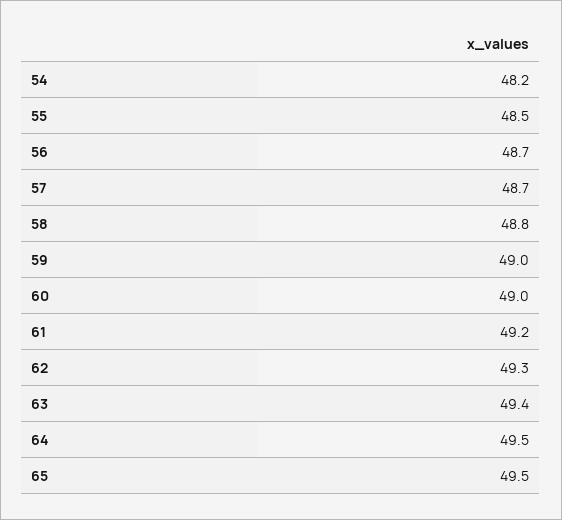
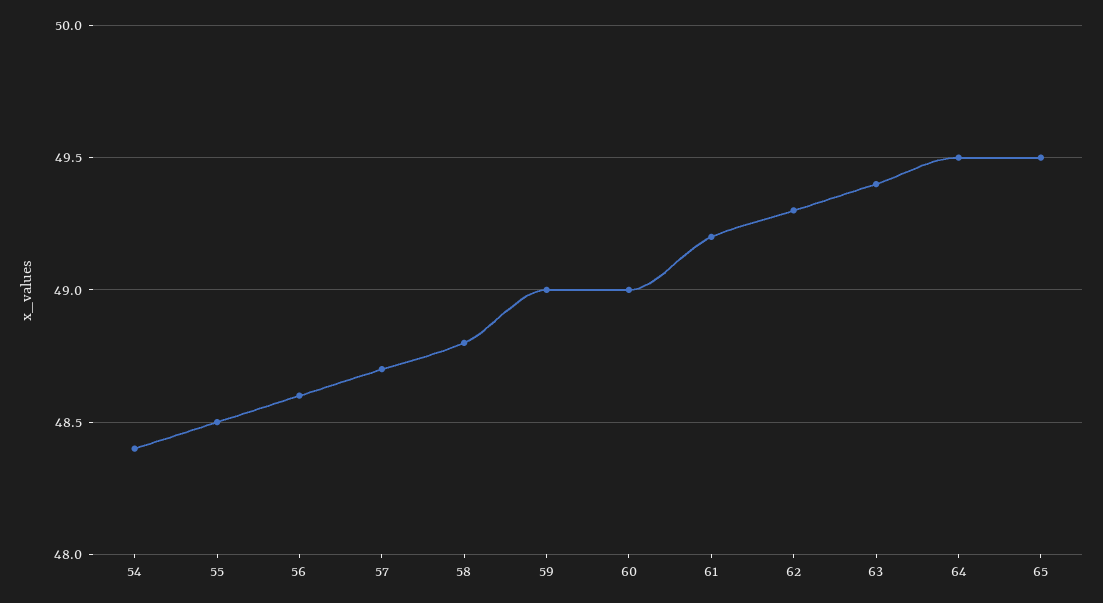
  {
-   "54": 48.2,
+   "54": 48.4,
    "55": 48.5,
-   "56": 48.7,
+   "56": 48.6,
    "57": 48.7,
    "58": 48.8,
    "59": 49,
    "60": 49,
    "61": 49.2,
    "62": 49.3,
    "63": 49.4,
    "64": 49.5,
    "65": 49.5
  }

